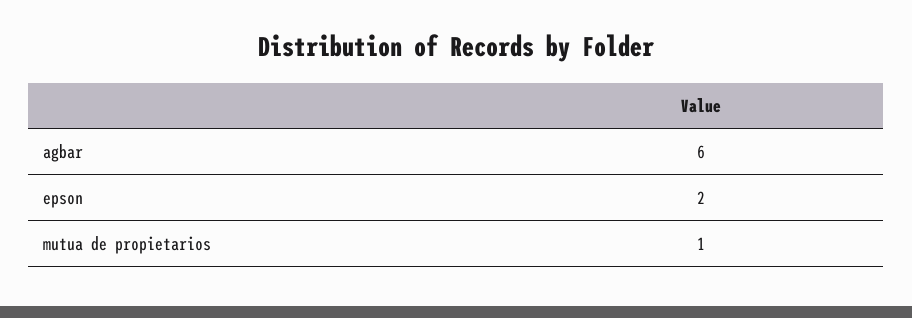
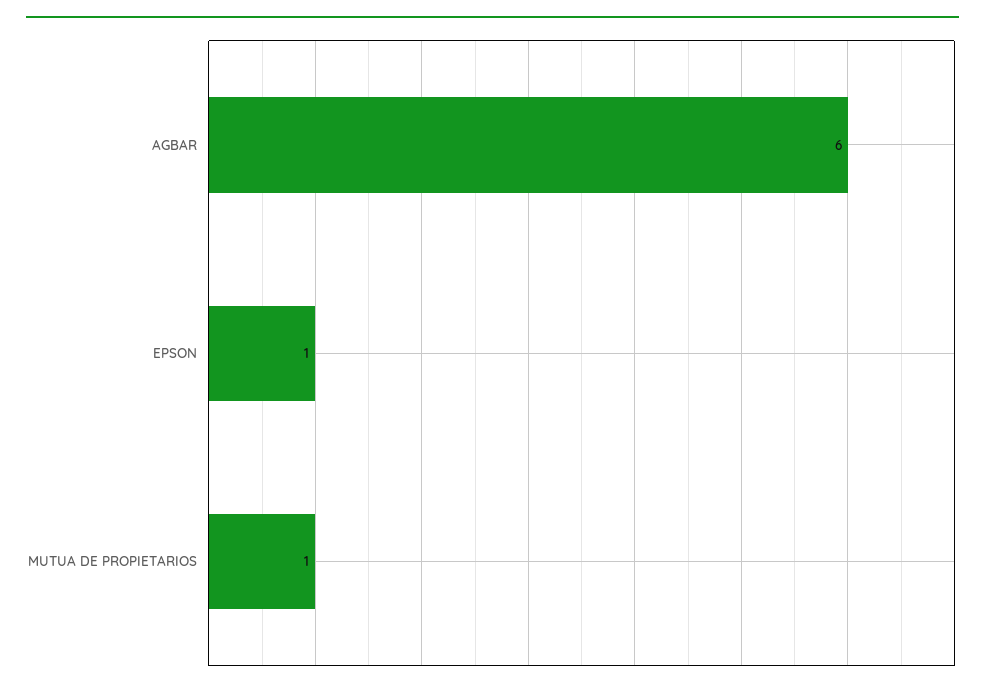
  {
    "agbar": 6,
-   "epson": 2,
+   "epson": 1,
    "mutua de propietarios": 1
  }

